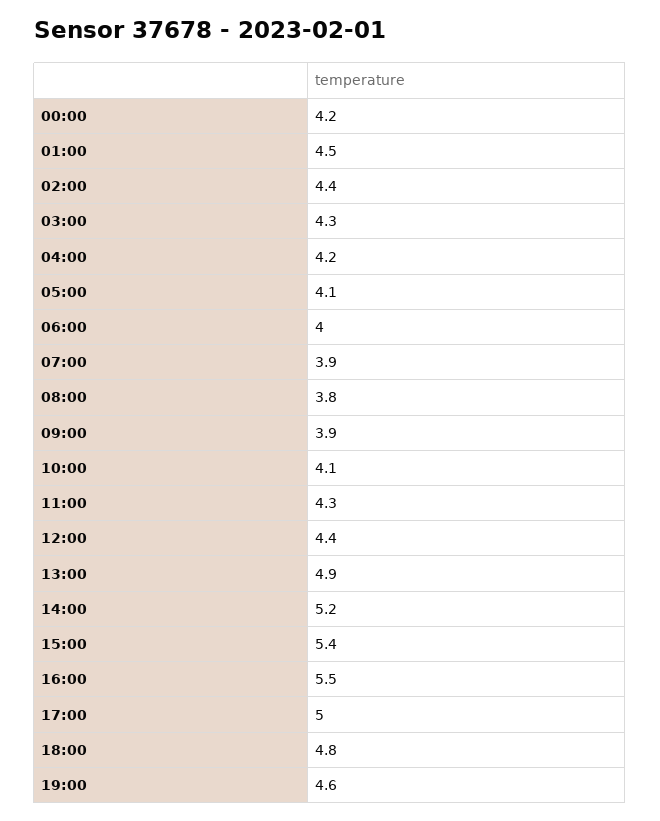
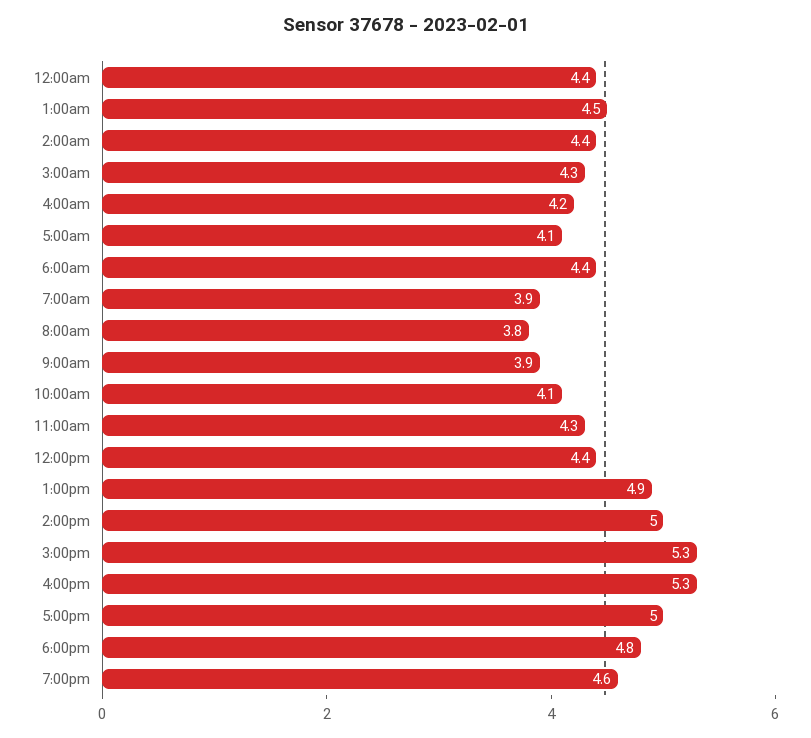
  {
-   "00:00": 4.2,
+   "00:00": 4.4,
    "01:00": 4.5,
    "02:00": 4.4,
    "03:00": 4.3,
    "04:00": 4.2,
    "05:00": 4.1,
-   "06:00": 4,
+   "06:00": 4.4,
    "07:00": 3.9,
    "08:00": 3.8,
    "09:00": 3.9,
    "10:00": 4.1,
    "11:00": 4.3,
    "12:00": 4.4,
    "13:00": 4.9,
-   "14:00": 5.2,
+   "14:00": 5,
-   "15:00": 5.4,
+   "15:00": 5.3,
-   "16:00": 5.5,
+   "16:00": 5.3,
    "17:00": 5,
    "18:00": 4.8,
    "19:00": 4.6
  }

